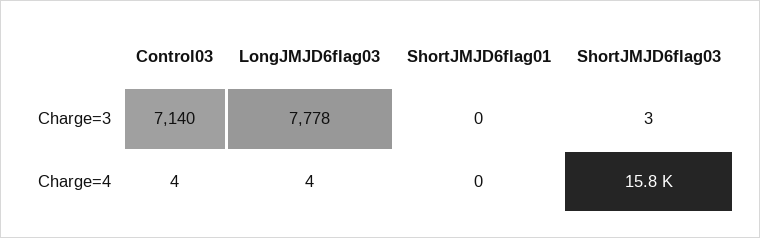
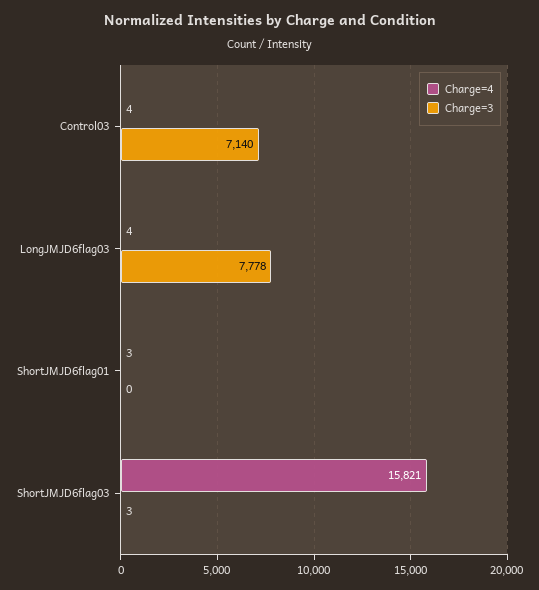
  {
    "Charge=3": {
      "Control03": 7140,
      "LongJMJD6flag03": 7778,
      "ShortJMJD6flag01": 0,
      "ShortJMJD6flag03": 3
    },
    "Charge=4": {
      "Control03": 4,
      "LongJMJD6flag03": 4,
-     "ShortJMJD6flag01": 0,
+     "ShortJMJD6flag01": 3,
      "ShortJMJD6flag03": 15821
    }
  }

